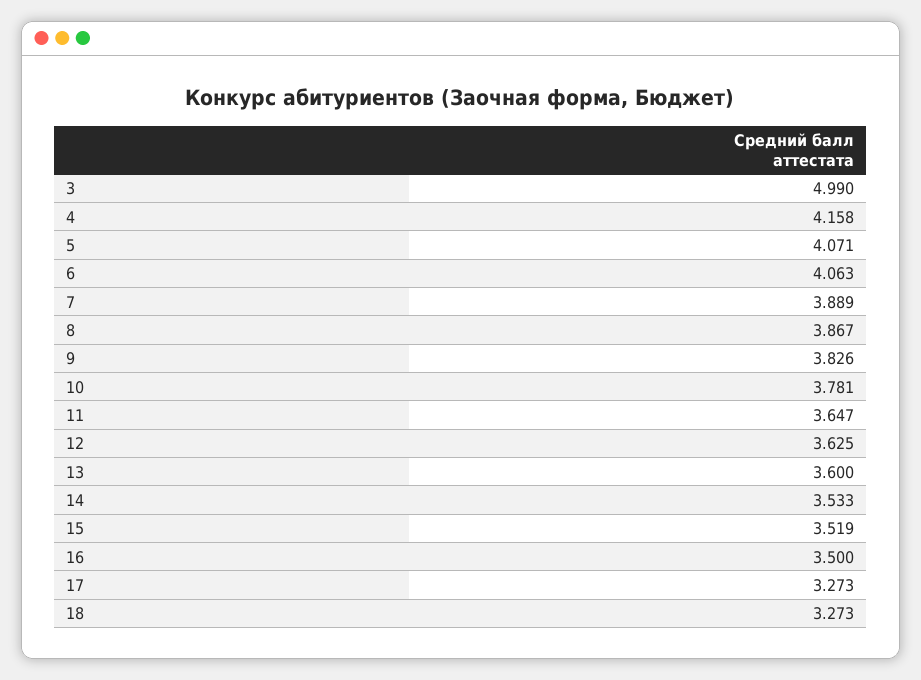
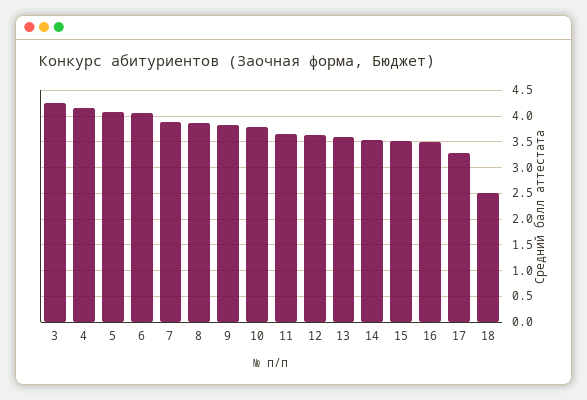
  {
-   "3": 4.99,
+   "3": 4.25,
    "4": 4.158,
    "5": 4.071,
    "6": 4.063,
    "7": 3.889,
    "8": 3.867,
    "9": 3.826,
    "10": 3.781,
    "11": 3.647,
    "12": 3.625,
    "13": 3.6,
    "14": 3.533,
    "15": 3.519,
    "16": 3.5,
    "17": 3.273,
-   "18": 3.273
+   "18": 2.5
  }

